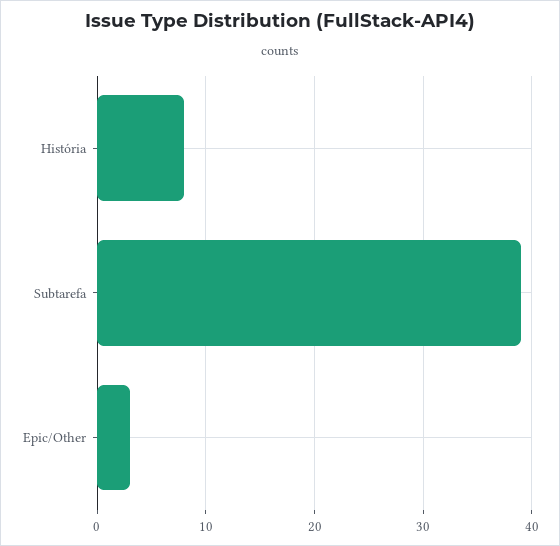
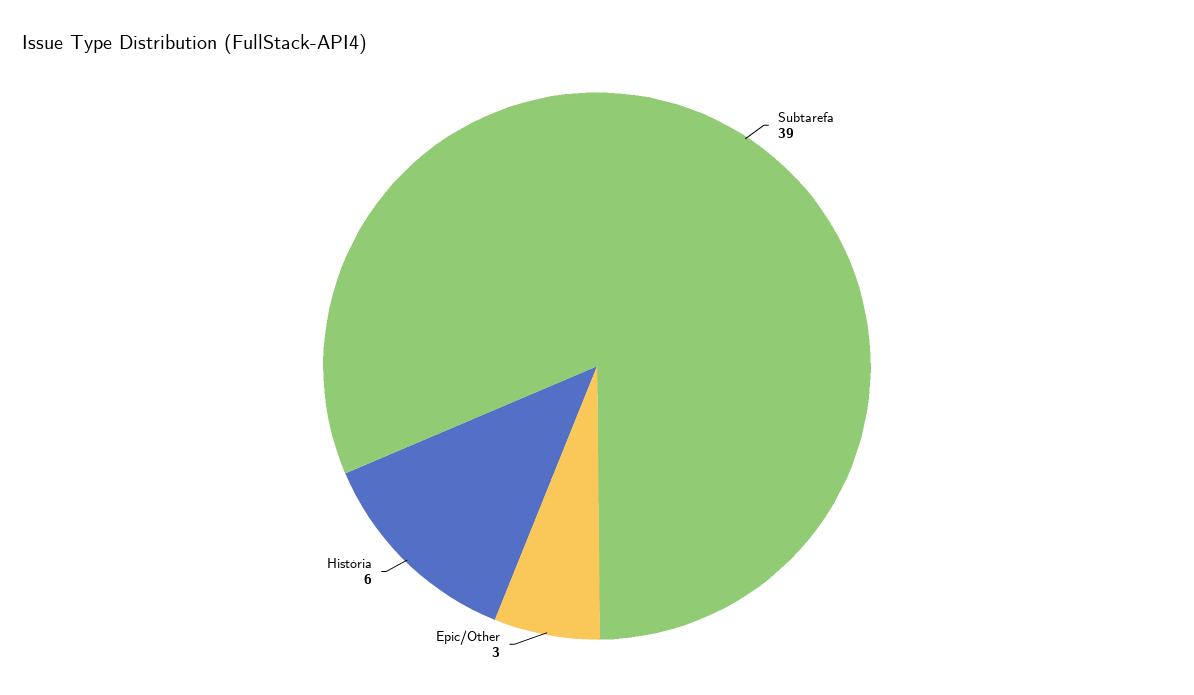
  {
-   "História": 8,
+   "História": 6,
    "Subtarefa": 39,
    "Epic/Other": 3
  }

